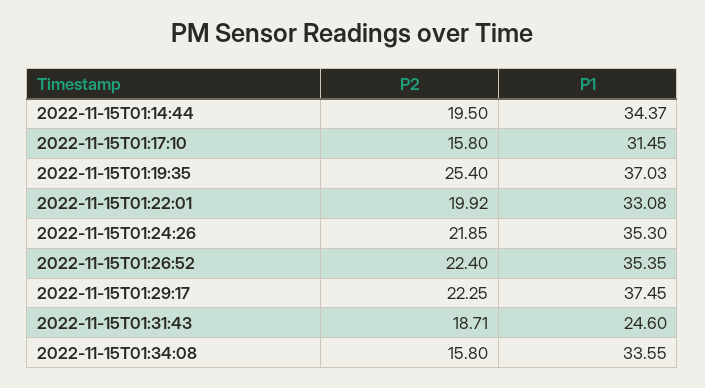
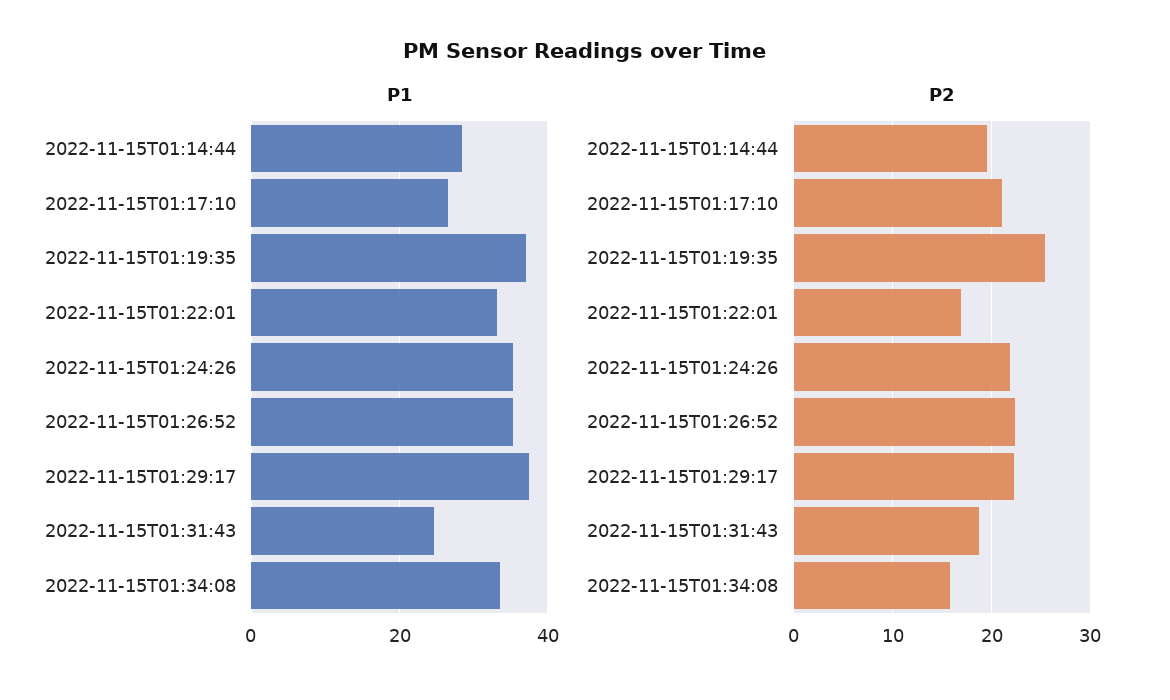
  {
    "P2": {
      "2022-11-15T01:14:44": 19.5,
-     "2022-11-15T01:17:10": 15.8,
+     "2022-11-15T01:17:10": 21,
      "2022-11-15T01:19:35": 25.4,
-     "2022-11-15T01:22:01": 19.92,
+     "2022-11-15T01:22:01": 17,
      "2022-11-15T01:24:26": 21.85,
      "2022-11-15T01:26:52": 22.4,
      "2022-11-15T01:29:17": 22.25,
      "2022-11-15T01:31:43": 18.71,
      "2022-11-15T01:34:08": 15.8
    },
    "P1": {
-     "2022-11-15T01:14:44": 34.37,
+     "2022-11-15T01:14:44": 28,
-     "2022-11-15T01:17:10": 31.45,
+     "2022-11-15T01:17:10": 26,
      "2022-11-15T01:19:35": 37.03,
      "2022-11-15T01:22:01": 33.08,
      "2022-11-15T01:24:26": 35.3,
      "2022-11-15T01:26:52": 35.35,
      "2022-11-15T01:29:17": 37.45,
      "2022-11-15T01:31:43": 24.6,
      "2022-11-15T01:34:08": 33.55
    }
  }

